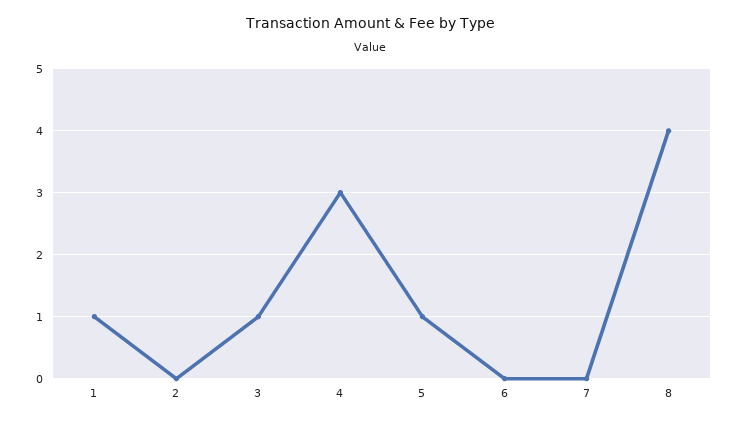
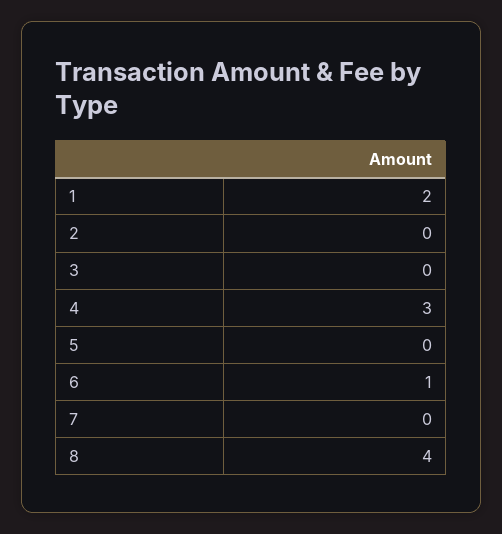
  {
-   "1": 1,
+   "1": 2,
    "2": 0,
-   "3": 1,
+   "3": 0,
    "4": 3,
-   "5": 1,
+   "5": 0,
-   "6": 0,
+   "6": 1,
    "7": 0,
    "8": 4
  }

